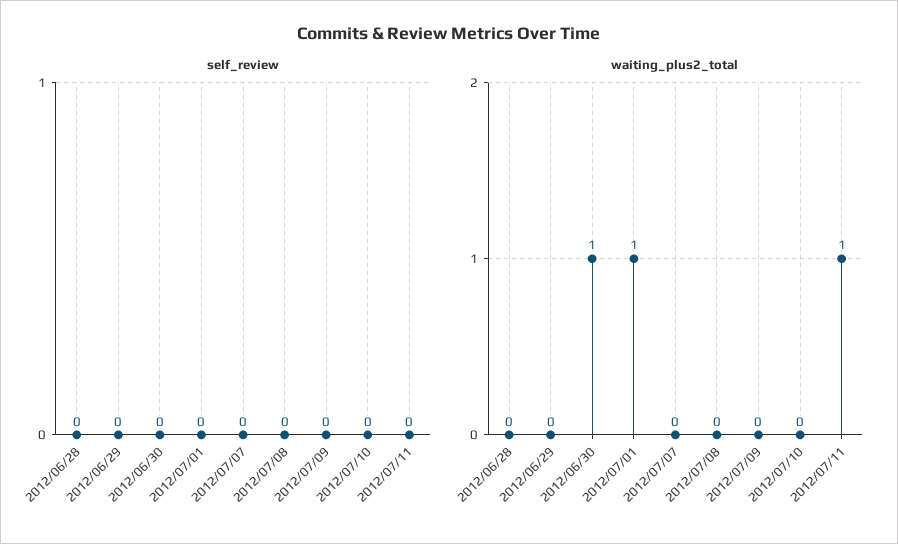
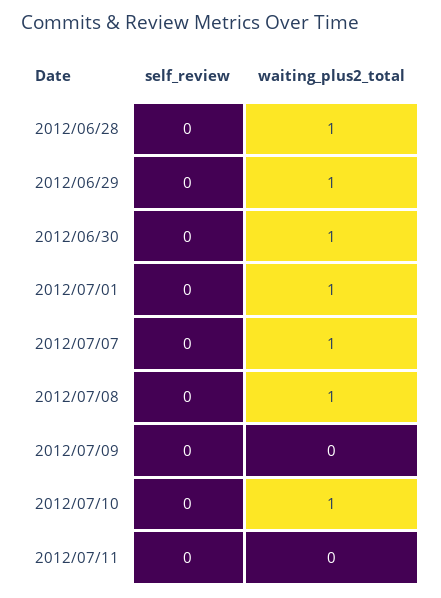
  {
    "self_review": {
      "2012/06/28": 0,
      "2012/06/29": 0,
      "2012/06/30": 0,
      "2012/07/01": 0,
      "2012/07/07": 0,
      "2012/07/08": 0,
      "2012/07/09": 0,
      "2012/07/10": 0,
      "2012/07/11": 0
    },
    "waiting_plus2_total": {
-     "2012/06/28": 0,
+     "2012/06/28": 1,
-     "2012/06/29": 0,
+     "2012/06/29": 1,
      "2012/06/30": 1,
      "2012/07/01": 1,
-     "2012/07/07": 0,
+     "2012/07/07": 1,
-     "2012/07/08": 0,
+     "2012/07/08": 1,
      "2012/07/09": 0,
-     "2012/07/10": 0,
+     "2012/07/10": 1,
-     "2012/07/11": 1
+     "2012/07/11": 0
    }
  }

